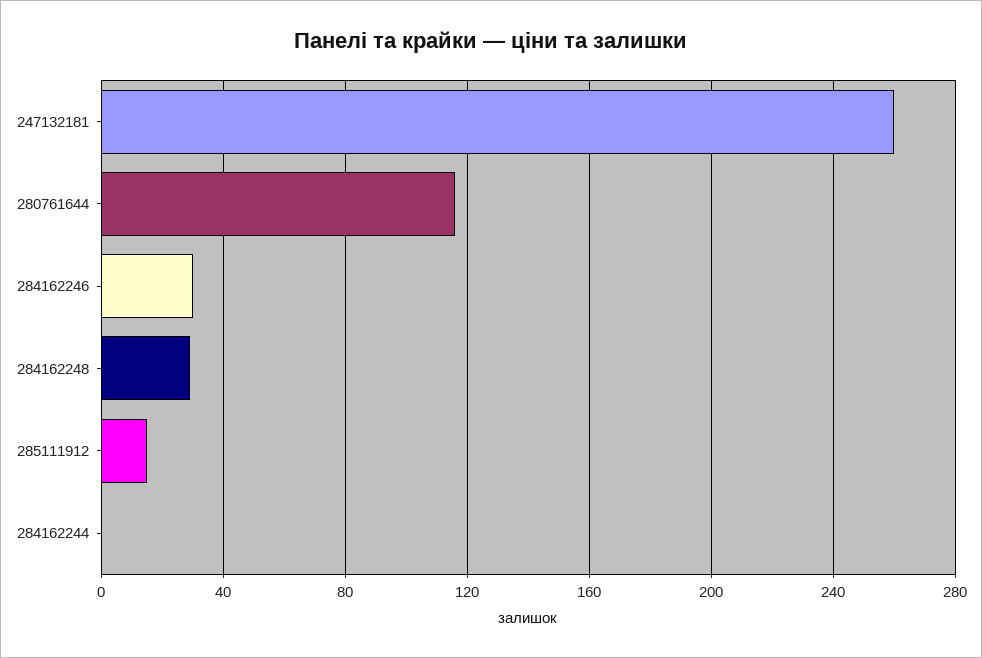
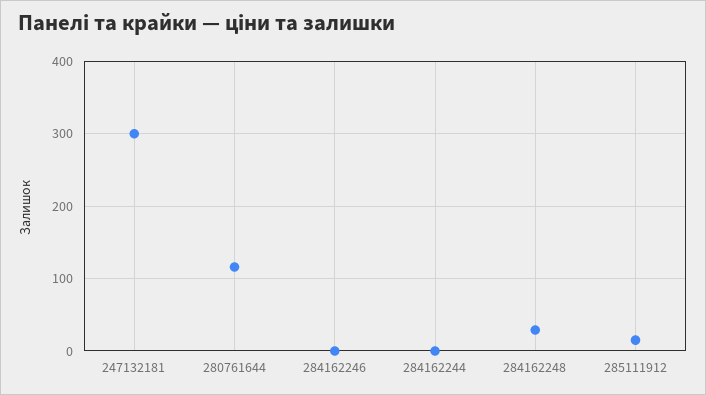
  {
-   "247132181": 260,
+   "247132181": 300,
    "280761644": 115,
-   "284162246": 30,
+   "284162246": 0,
    "284162248": 30,
    "285111912": 15,
    "284162244": 0
  }

